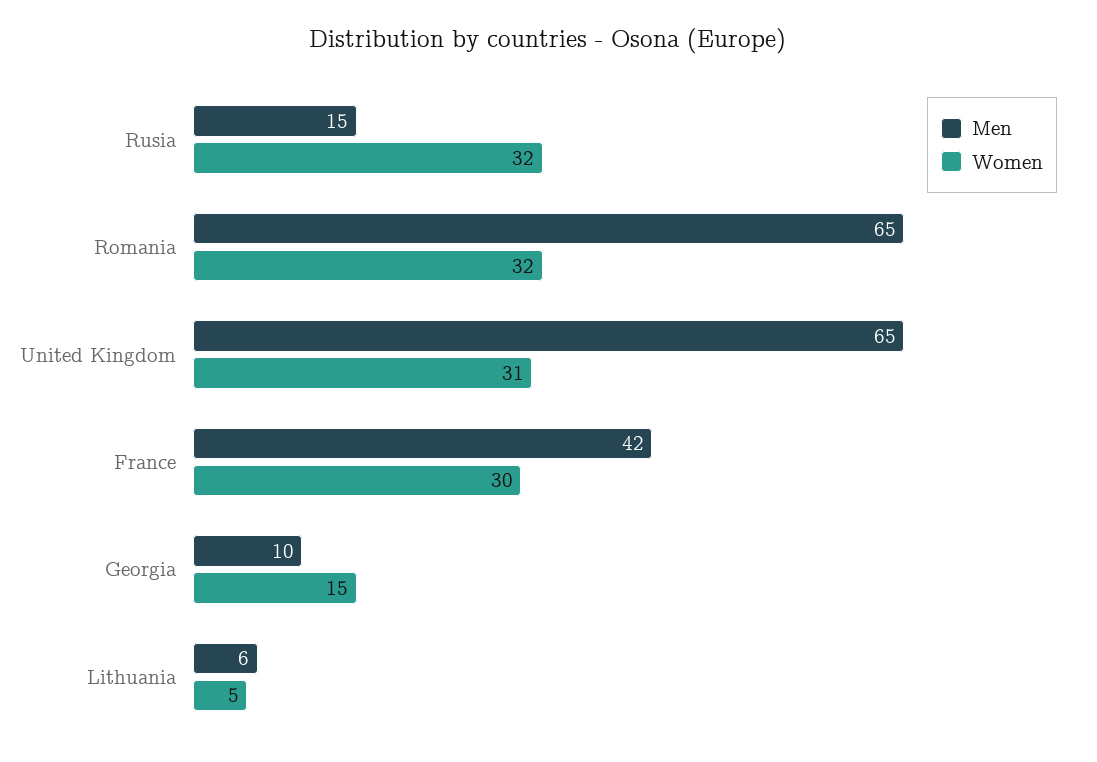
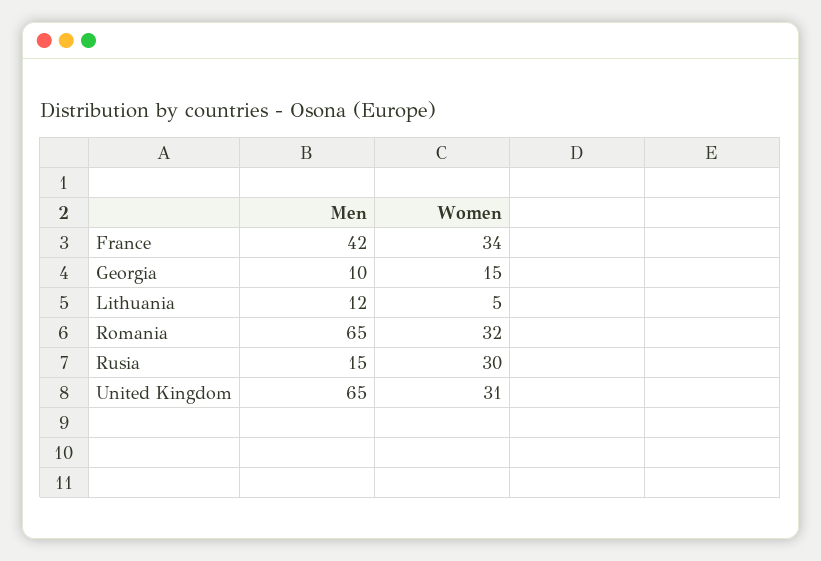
  {
    "Men": {
      "Rusia": 15,
      "Romania": 65,
      "United Kingdom": 65,
      "France": 42,
      "Georgia": 10,
-     "Lithuania": 6
+     "Lithuania": 12
    },
    "Women": {
-     "Rusia": 32,
+     "Rusia": 30,
      "Romania": 32,
      "United Kingdom": 31,
-     "France": 30,
+     "France": 34,
      "Georgia": 15,
      "Lithuania": 5
    }
  }

